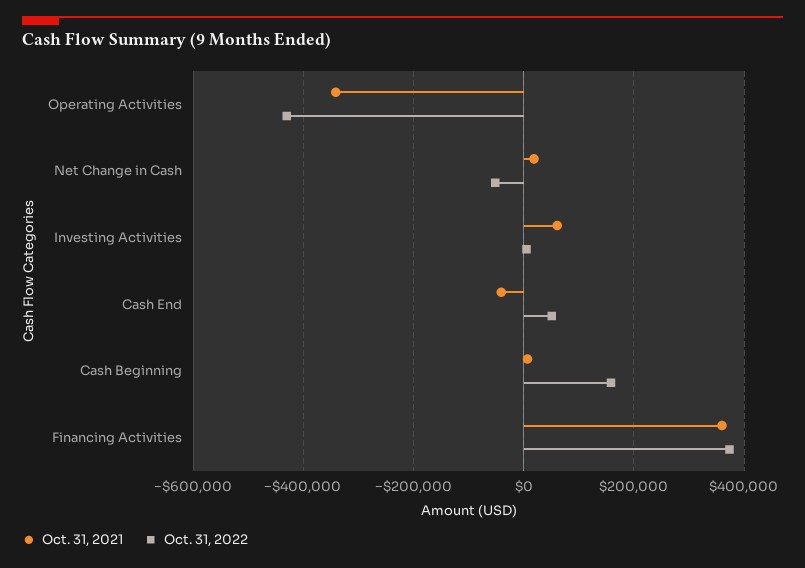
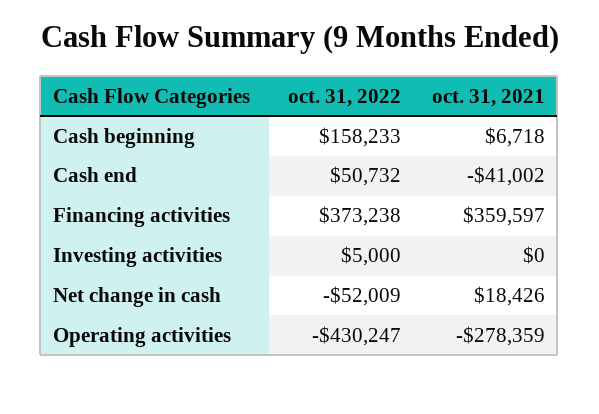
  {
    "Oct. 31, 2021": {
-     "Operating Activities": -340000,
+     "Operating Activities": -278359,
      "Net Change in Cash": 18426,
-     "Investing Activities": 60000,
+     "Investing Activities": 0,
      "Cash End": -41002,
      "Cash Beginning": 6718,
      "Financing Activities": 359597
    },
    "Oct. 31, 2022": {
      "Operating Activities": -430247,
      "Net Change in Cash": -52009,
      "Investing Activities": 5000,
      "Cash End": 50732,
      "Cash Beginning": 158233,
      "Financing Activities": 373238
    }
  }

